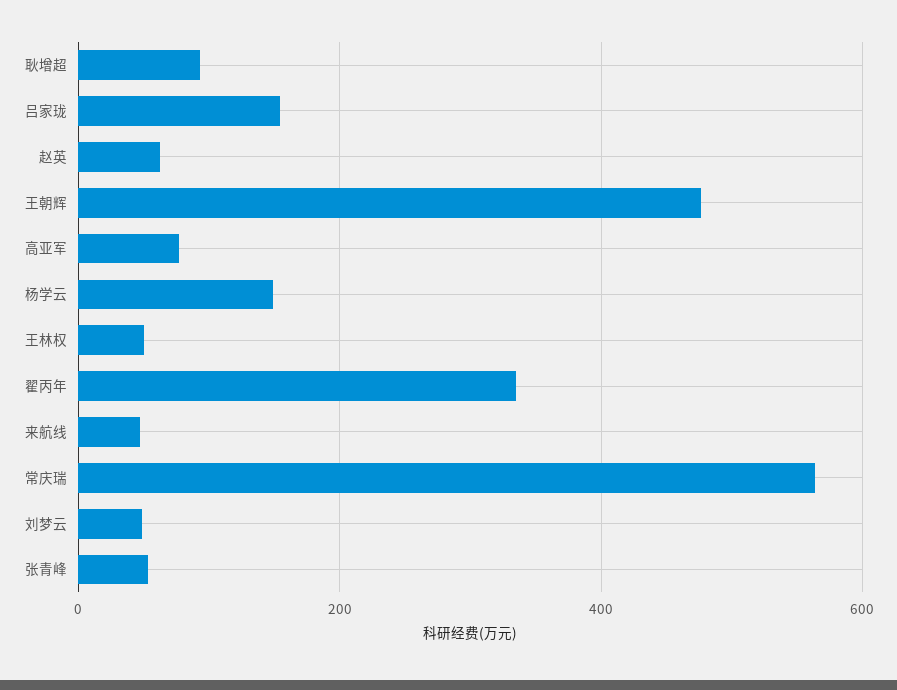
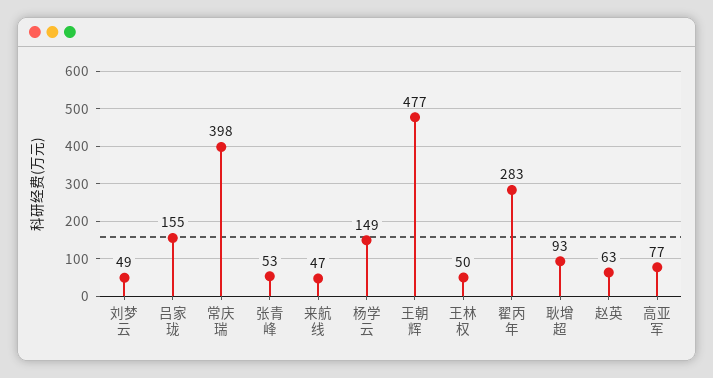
  {
    "耿增超": 93,
    "吕家珑": 155,
    "赵英": 63,
    "王朝辉": 477,
    "高亚军": 77,
    "杨学云": 149,
    "王林权": 50,
-   "翟丙年": 340,
+   "翟丙年": 283,
    "来航线": 47,
-   "常庆瑞": 560,
+   "常庆瑞": 398,
    "刘梦云": 49,
    "张青峰": 53
  }

